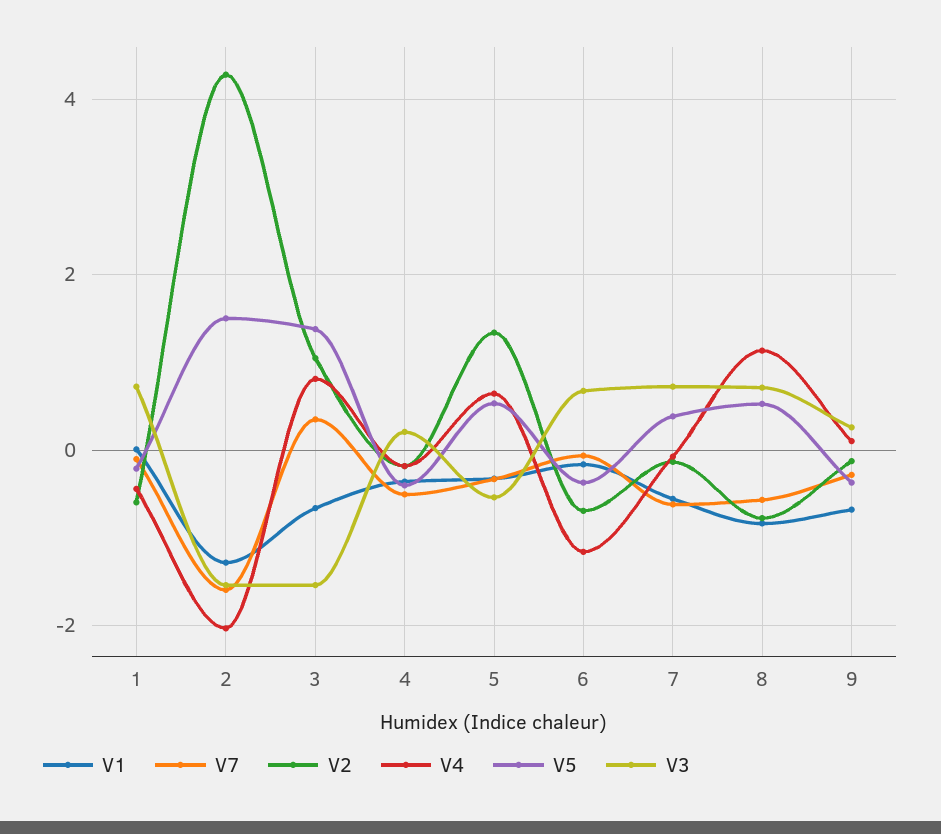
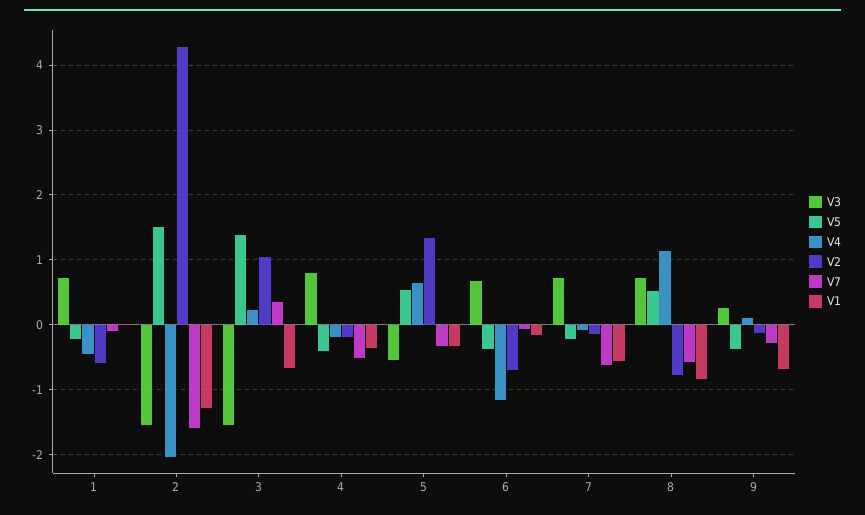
  {
    "V1": {
      "1": 0,
      "2": -1.3,
      "3": -0.7,
      "4": -0.4,
      "5": -0.3,
      "6": -0.2,
      "7": -0.6,
      "8": -0.8,
      "9": -0.7
    },
    "V7": {
      "1": -0.1,
      "2": -1.6,
      "3": 0.4,
      "4": -0.5,
      "5": -0.3,
      "6": -0.1,
      "7": -0.6,
      "8": -0.6,
      "9": -0.3
    },
    "V2": {
      "1": -0.6,
      "2": 4.3,
      "3": 1.1,
      "4": -0.2,
      "5": 1.3,
      "6": -0.7,
      "7": -0.1,
      "8": -0.8,
      "9": -0.1
    },
    "V4": {
      "1": -0.4,
      "2": -2,
-     "3": 0.8,
+     "3": 0.2,
      "4": -0.2,
      "5": 0.6,
      "6": -1.2,
      "7": -0.1,
      "8": 1.1,
      "9": 0.1
    },
    "V5": {
      "1": -0.2,
      "2": 1.5,
      "3": 1.4,
      "4": -0.4,
      "5": 0.5,
      "6": -0.4,
-     "7": 0.4,
+     "7": -0.2,
      "8": 0.5,
      "9": -0.4
    },
    "V3": {
      "1": 0.7,
      "2": -1.5,
      "3": -1.5,
-     "4": 0.2,
+     "4": 0.8,
      "5": -0.5,
      "6": 0.7,
      "7": 0.7,
      "8": 0.7,
      "9": 0.3
    }
  }

